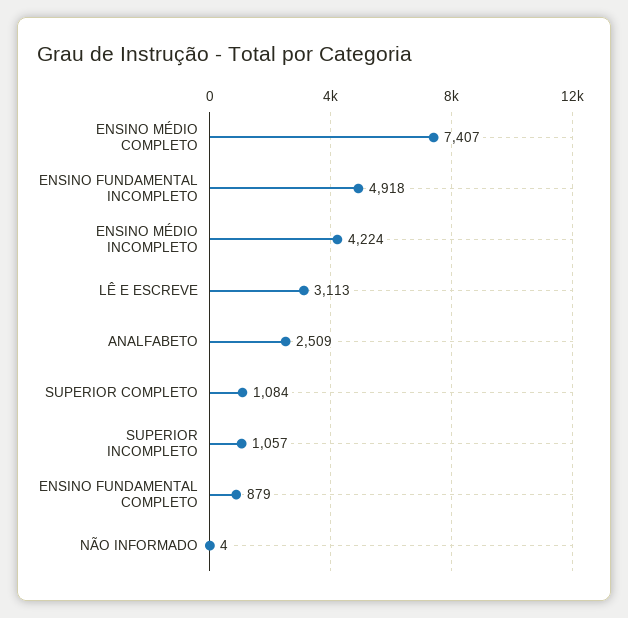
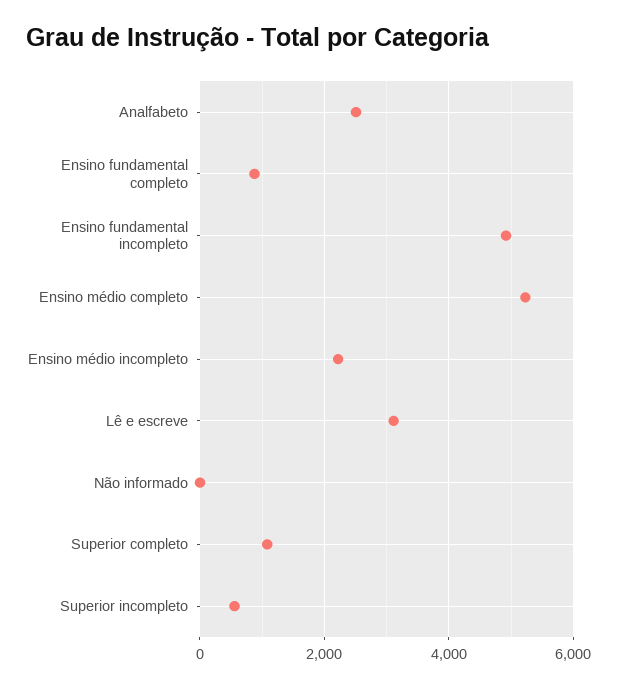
  {
-   "ENSINO MÉDIO COMPLETO": 7407,
+   "ENSINO MÉDIO COMPLETO": 5200,
    "ENSINO FUNDAMENTAL INCOMPLETO": 4918,
-   "ENSINO MÉDIO INCOMPLETO": 4224,
+   "ENSINO MÉDIO INCOMPLETO": 2200,
    "LÊ E ESCREVE": 3113,
    "ANALFABETO": 2509,
    "SUPERIOR COMPLETO": 1084,
-   "SUPERIOR INCOMPLETO": 1057,
+   "SUPERIOR INCOMPLETO": 600,
    "ENSINO FUNDAMENTAL COMPLETO": 879,
    "NÃO INFORMADO": 4
  }

